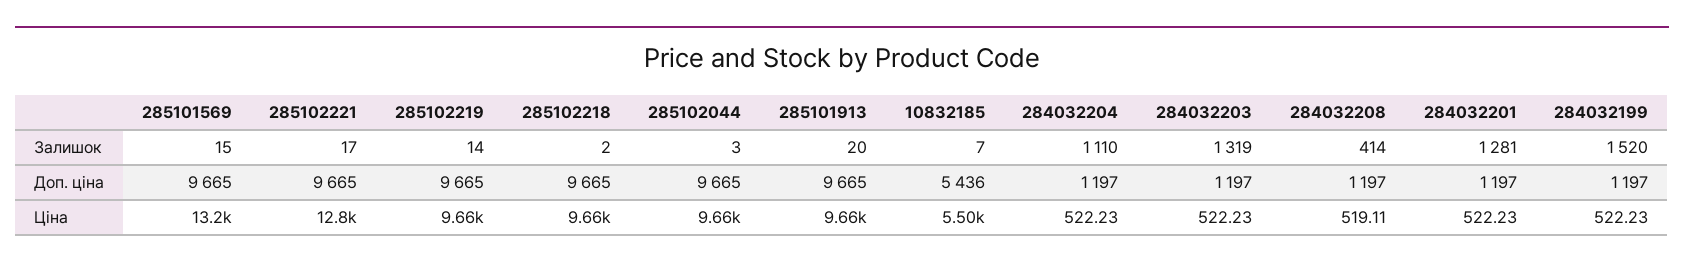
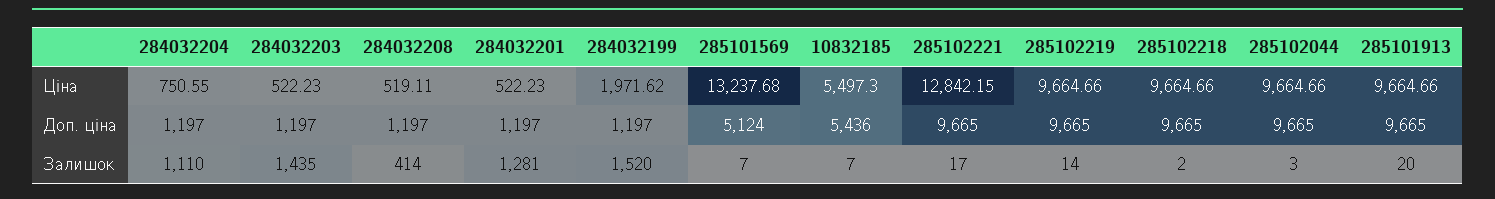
  {
    "285101569": {
-     "Залишок": 15,
+     "Залишок": 7,
-     "Доп. ціна": 9665,
+     "Доп. ціна": 5124,
      "Ціна": 13237.68
    },
    "285102221": {
      "Залишок": 17,
      "Доп. ціна": 9665,
      "Ціна": 12842.15
    },
    "285102219": {
      "Залишок": 14,
      "Доп. ціна": 9665,
      "Ціна": 9664.66
    },
    "285102218": {
      "Залишок": 2,
      "Доп. ціна": 9665,
      "Ціна": 9664.66
    },
    "285102044": {
      "Залишок": 3,
      "Доп. ціна": 9665,
      "Ціна": 9664.66
    },
    "285101913": {
      "Залишок": 20,
      "Доп. ціна": 9665,
      "Ціна": 9664.66
    },
    "10832185": {
      "Залишок": 7,
      "Доп. ціна": 5436,
      "Ціна": 5497.3
    },
    "284032204": {
      "Залишок": 1110,
      "Доп. ціна": 1197,
-     "Ціна": 522.23
+     "Ціна": 750.55
    },
    "284032203": {
-     "Залишок": 1319,
+     "Залишок": 1435,
      "Доп. ціна": 1197,
      "Ціна": 522.23
    },
    "284032208": {
      "Залишок": 414,
      "Доп. ціна": 1197,
      "Ціна": 519.11
    },
    "284032201": {
      "Залишок": 1281,
      "Доп. ціна": 1197,
      "Ціна": 522.23
    },
    "284032199": {
      "Залишок": 1520,
      "Доп. ціна": 1197,
-     "Ціна": 522.23
+     "Ціна": 1971.62
    }
  }

